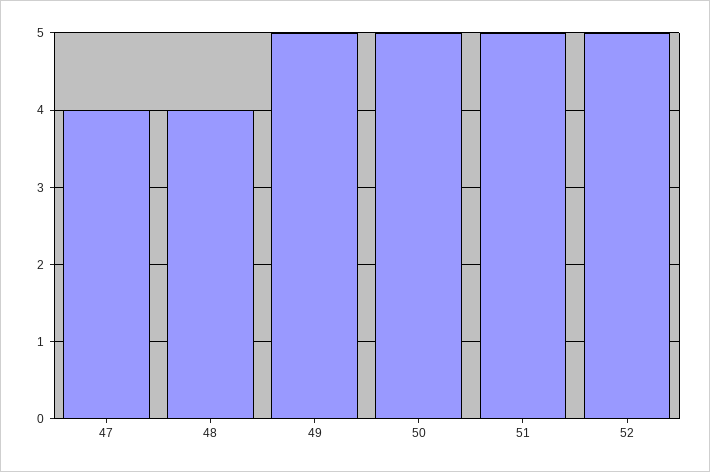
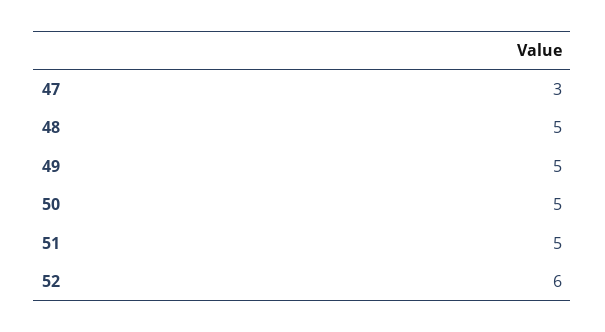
  {
-   "47": 4,
+   "47": 3,
-   "48": 4,
+   "48": 5,
    "49": 5,
    "50": 5,
    "51": 5,
-   "52": 5
+   "52": 6
  }

